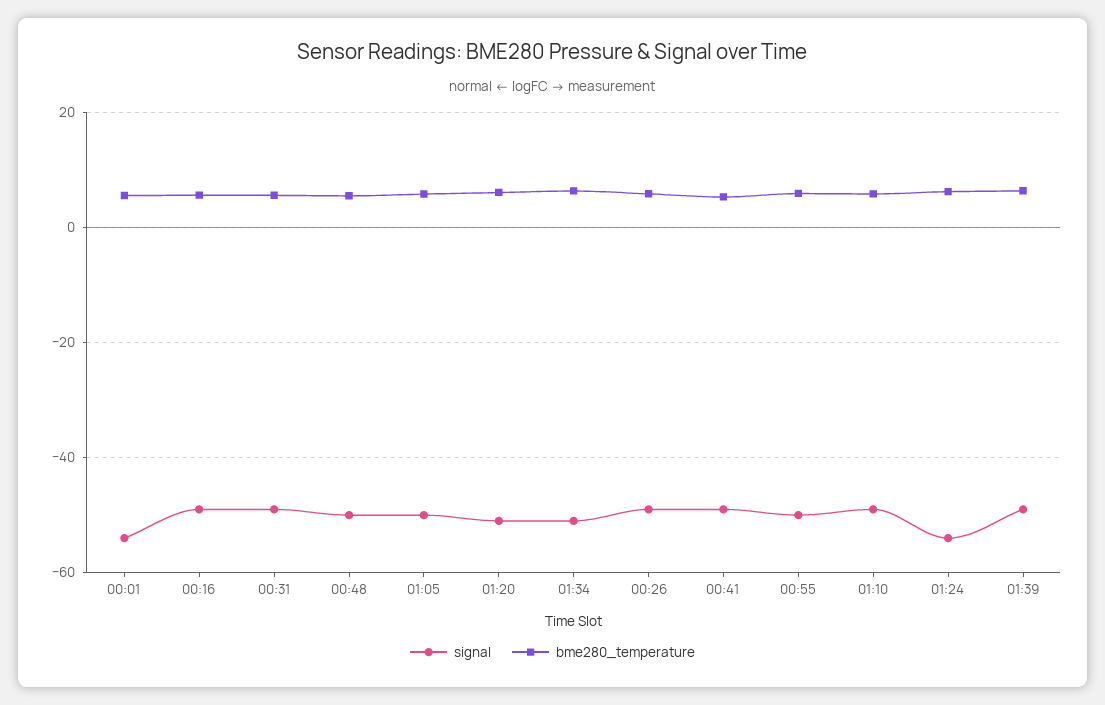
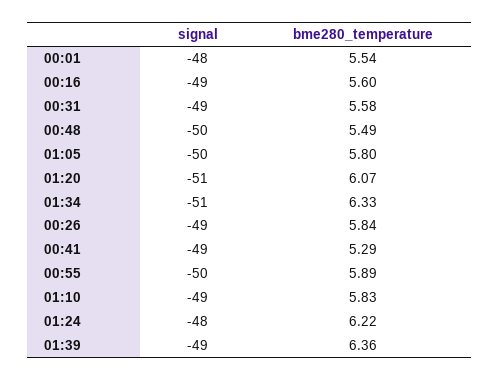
  {
    "signal": {
-     "00:01": -54,
+     "00:01": -48,
      "00:16": -49,
      "00:31": -49,
      "00:48": -50,
      "01:05": -50,
      "01:20": -51,
      "01:34": -51,
      "00:26": -49,
      "00:41": -49,
      "00:55": -50,
      "01:10": -49,
-     "01:24": -54,
+     "01:24": -48,
      "01:39": -49
    },
    "bme280_temperature": {
      "00:01": 5.54,
      "00:16": 5.6,
      "00:31": 5.58,
      "00:48": 5.49,
      "01:05": 5.8,
      "01:20": 6.07,
      "01:34": 6.33,
      "00:26": 5.84,
      "00:41": 5.29,
      "00:55": 5.89,
      "01:10": 5.83,
      "01:24": 6.22,
      "01:39": 6.36
    }
  }

